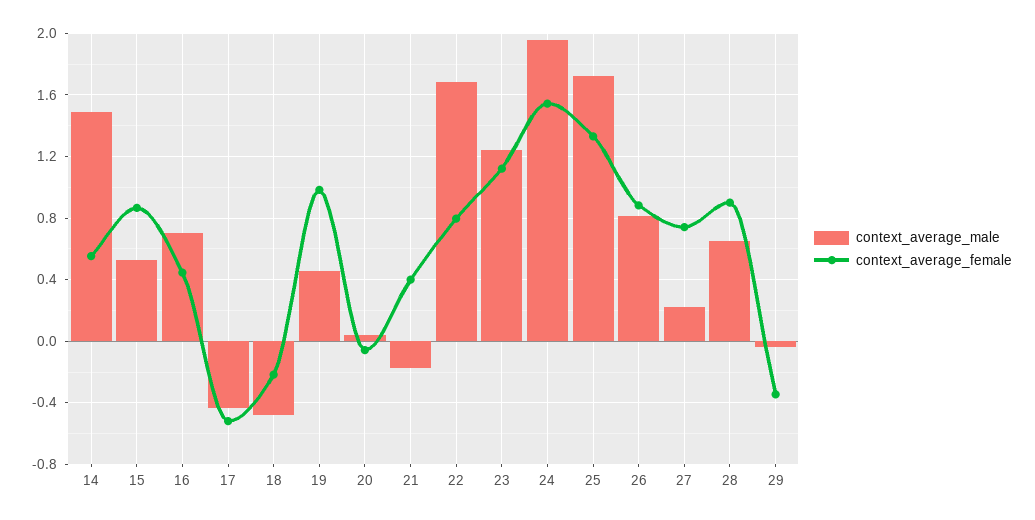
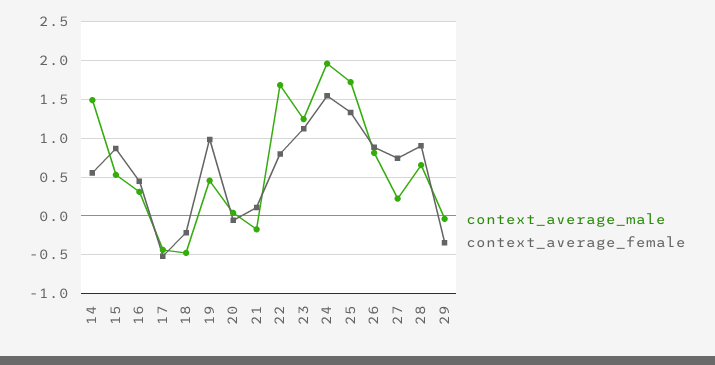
  {
    "context_average_male": {
      "14": 1.5,
      "15": 0.55,
-     "16": 0.7,
+     "16": 0.3,
      "17": -0.45,
      "18": -0.5,
      "19": 0.45,
      "20": 0.05,
      "21": -0.15,
      "22": 1.7,
      "23": 1.25,
      "24": 1.95,
      "25": 1.7,
      "26": 0.8,
      "27": 0.2,
      "28": 0.65,
      "29": -0.05
    },
    "context_average_female": {
      "14": 0.55,
      "15": 0.85,
      "16": 0.45,
      "17": -0.5,
      "18": -0.2,
      "19": 1,
      "20": -0.05,
-     "21": 0.4,
+     "21": 0.1,
      "22": 0.8,
      "23": 1.1,
      "24": 1.55,
      "25": 1.35,
      "26": 0.9,
      "27": 0.75,
      "28": 0.9,
      "29": -0.35
    }
  }

